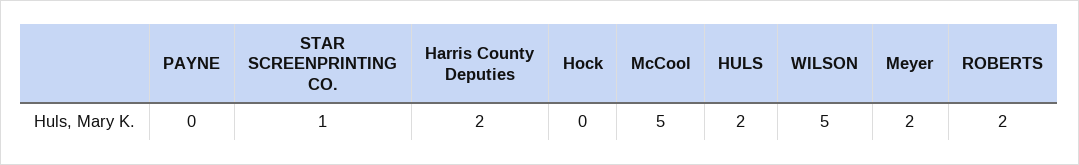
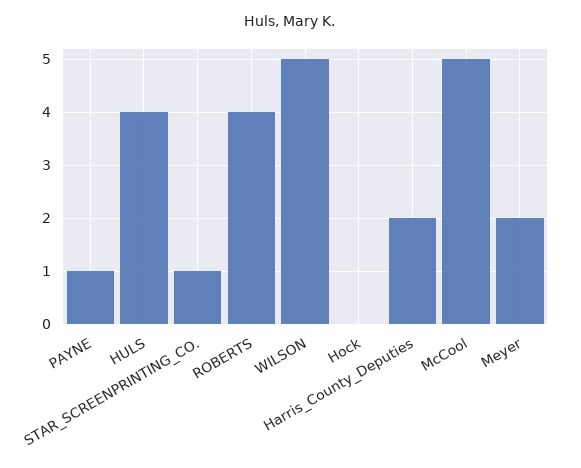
  {
-   "PAYNE": 0,
+   "PAYNE": 1,
    "STAR SCREENPRINTING CO.": 1,
    "Harris County Deputies": 2,
    "Hock": 0,
    "McCool": 5,
-   "HULS": 2,
+   "HULS": 4,
    "WILSON": 5,
    "Meyer": 2,
-   "ROBERTS": 2
+   "ROBERTS": 4
  }

